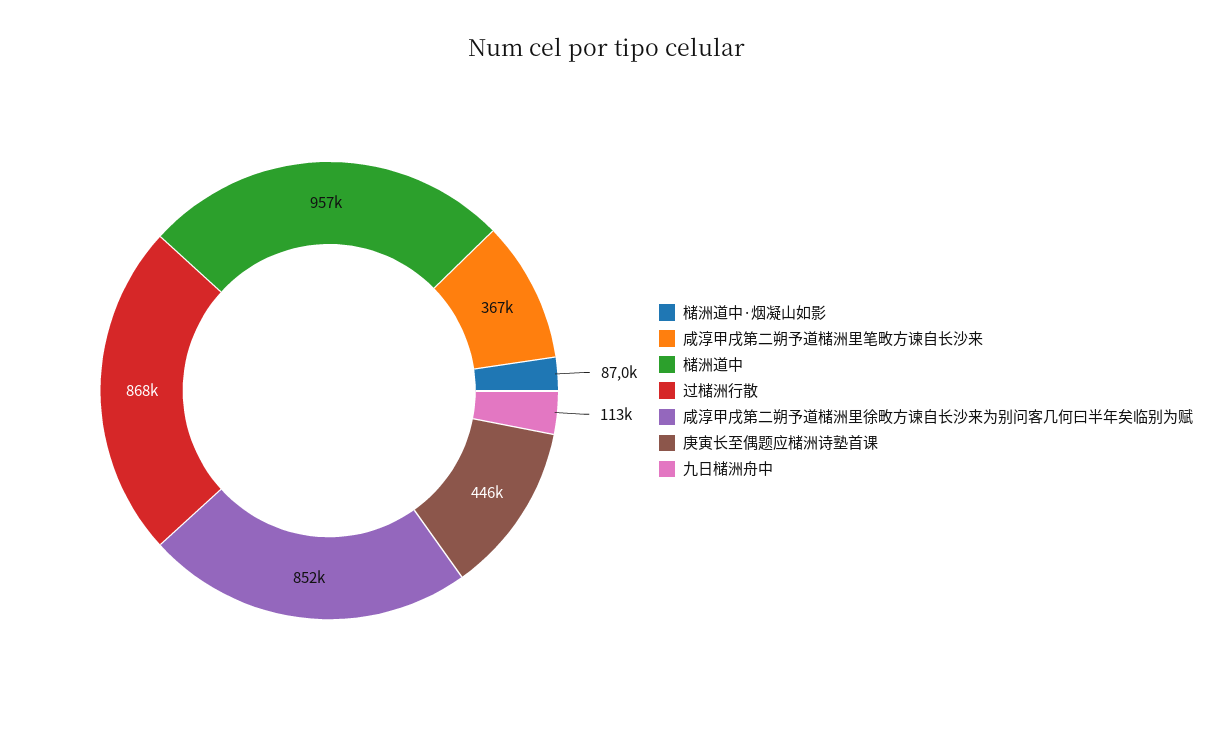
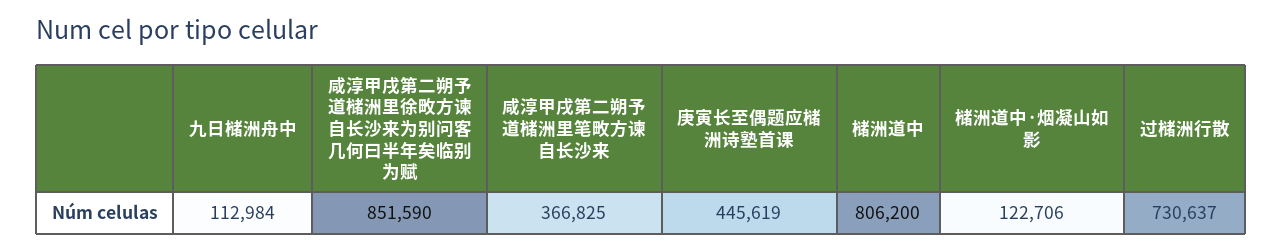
  {
-   "槠洲道中·烟凝山如影": 87000,
+   "槠洲道中·烟凝山如影": 122706,
    "咸淳甲戌第二朔予道槠洲里笔畋方谏自长沙来": 366825,
-   "槠洲道中": 957000,
+   "槠洲道中": 806200,
-   "过槠洲行散": 868000,
+   "过槠洲行散": 730637,
    "咸淳甲戌第二朔予道槠洲里徐畋方谏自长沙来为别问客几何曰半年矣临别为赋": 851590,
    "庚寅长至偶题应槠洲诗塾首课": 445619,
    "九日槠洲舟中": 112984
  }

